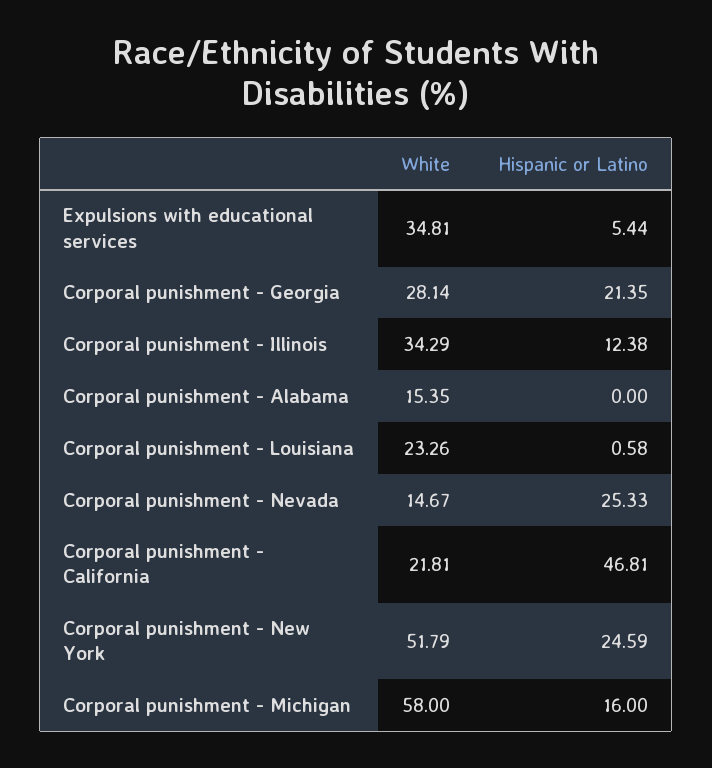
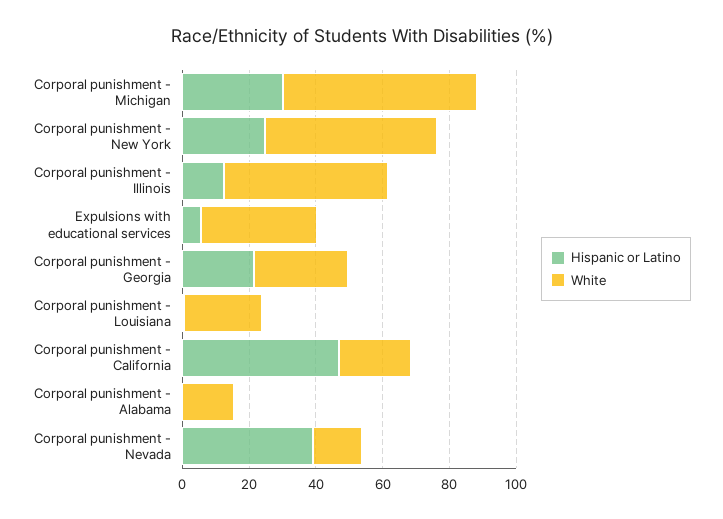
  {
    "White": {
      "Expulsions with educational services": 34.81,
      "Corporal punishment - Georgia": 28.14,
-     "Corporal punishment - Illinois": 34.29,
+     "Corporal punishment - Illinois": 50,
      "Corporal punishment - Alabama": 15.35,
      "Corporal punishment - Louisiana": 23.26,
      "Corporal punishment - Nevada": 14.67,
      "Corporal punishment - California": 21.81,
      "Corporal punishment - New York": 51.79,
      "Corporal punishment - Michigan": 58
    },
    "Hispanic or Latino": {
      "Expulsions with educational services": 5.44,
      "Corporal punishment - Georgia": 21.35,
      "Corporal punishment - Illinois": 12.38,
      "Corporal punishment - Alabama": 0,
      "Corporal punishment - Louisiana": 0.58,
-     "Corporal punishment - Nevada": 25.33,
+     "Corporal punishment - Nevada": 40,
      "Corporal punishment - California": 46.81,
      "Corporal punishment - New York": 24.59,
-     "Corporal punishment - Michigan": 16
+     "Corporal punishment - Michigan": 30
    }
  }

